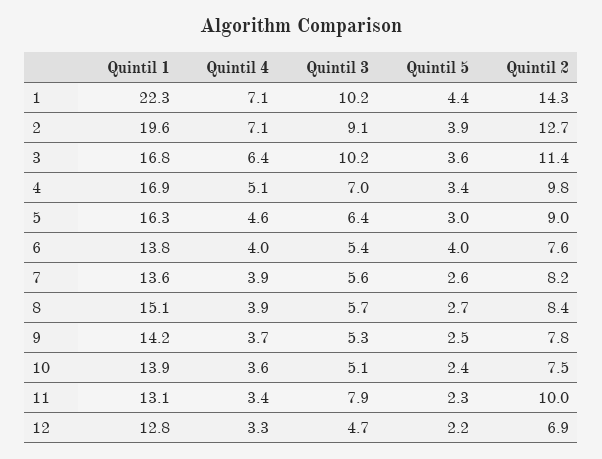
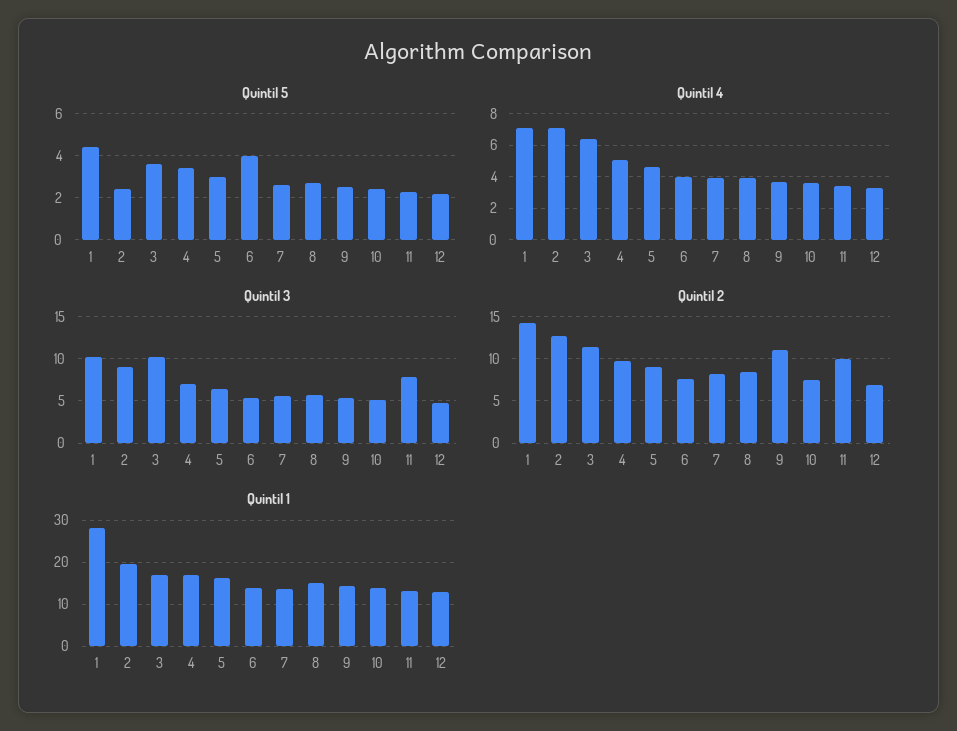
  {
    "Quintil 1": {
-     "1": 22.3,
+     "1": 28,
      "2": 19.6,
      "3": 16.8,
      "4": 16.9,
      "5": 16.3,
      "6": 13.8,
      "7": 13.6,
      "8": 15.1,
      "9": 14.2,
      "10": 13.9,
      "11": 13.1,
      "12": 12.8
    },
    "Quintil 4": {
      "1": 7.1,
      "2": 7.1,
      "3": 6.4,
      "4": 5.1,
      "5": 4.6,
      "6": 4,
      "7": 3.9,
      "8": 3.9,
      "9": 3.7,
      "10": 3.6,
      "11": 3.4,
      "12": 3.3
    },
    "Quintil 3": {
      "1": 10.2,
      "2": 9.1,
      "3": 10.2,
      "4": 7,
      "5": 6.4,
      "6": 5.4,
      "7": 5.6,
      "8": 5.7,
      "9": 5.3,
      "10": 5.1,
      "11": 7.9,
      "12": 4.7
    },
    "Quintil 5": {
      "1": 4.4,
-     "2": 3.9,
+     "2": 2.5,
      "3": 3.6,
      "4": 3.4,
      "5": 3,
      "6": 4,
      "7": 2.6,
      "8": 2.7,
      "9": 2.5,
      "10": 2.4,
      "11": 2.3,
      "12": 2.2
    },
    "Quintil 2": {
      "1": 14.3,
      "2": 12.7,
      "3": 11.4,
      "4": 9.8,
      "5": 9,
      "6": 7.6,
      "7": 8.2,
      "8": 8.4,
-     "9": 7.8,
+     "9": 11,
      "10": 7.5,
      "11": 10,
      "12": 6.9
    }
  }

